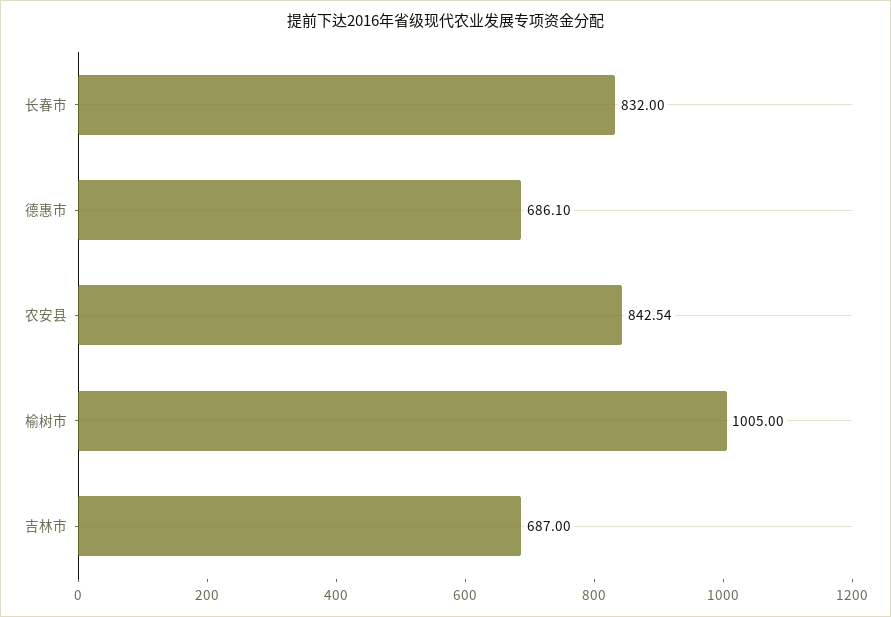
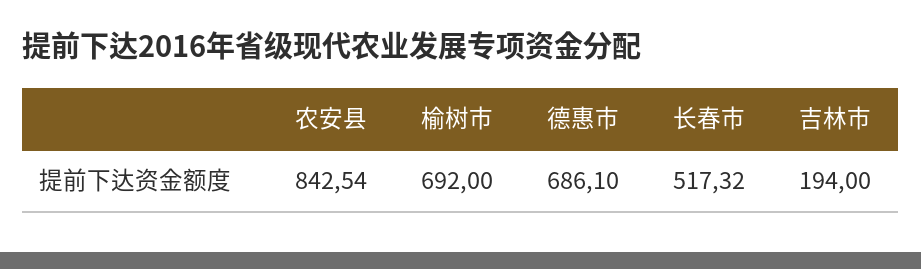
  {
-   "长春市": 832,
+   "长春市": 517.32,
    "德惠市": 686.1,
    "农安县": 842.54,
-   "榆树市": 1005,
+   "榆树市": 692,
-   "吉林市": 687
+   "吉林市": 194
  }

